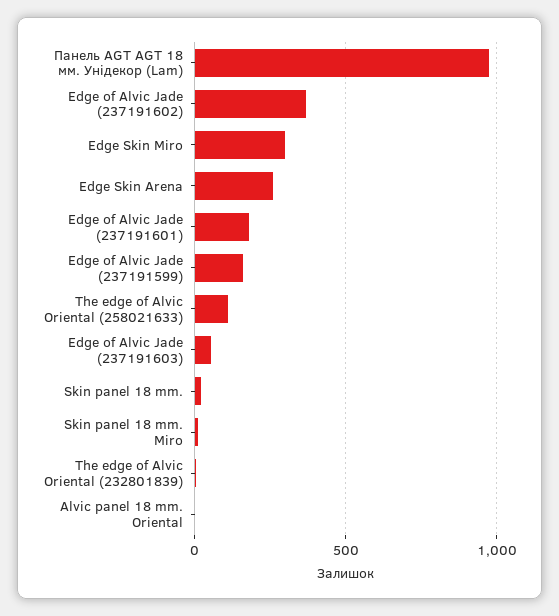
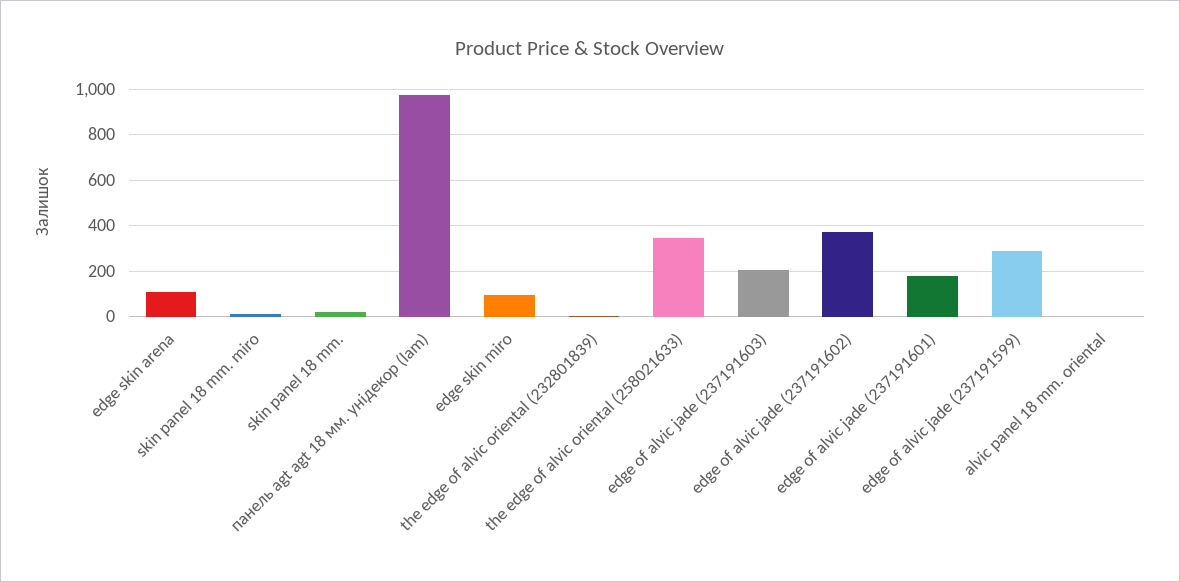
  {
    "Панель AGT AGT 18 мм. Унідекор (Lam)": 1000,
    "Edge of Alvic Jade (237191602)": 350,
-   "Edge Skin Miro": 300,
+   "Edge Skin Miro": 100,
-   "Edge Skin Arena": 250,
+   "Edge Skin Arena": 100,
    "Edge of Alvic Jade (237191601)": 200,
-   "Edge of Alvic Jade (237191599)": 150,
+   "Edge of Alvic Jade (237191599)": 300,
-   "The edge of Alvic Oriental (258021633)": 100,
+   "The edge of Alvic Oriental (258021633)": 350,
-   "Edge of Alvic Jade (237191603)": 50,
+   "Edge of Alvic Jade (237191603)": 200,
    "Skin panel 18 mm.": 0,
    "Skin panel 18 mm. Miro": 0,
    "The edge of Alvic Oriental (232801839)": 0,
    "Alvic panel 18 mm. Oriental": 0
  }

